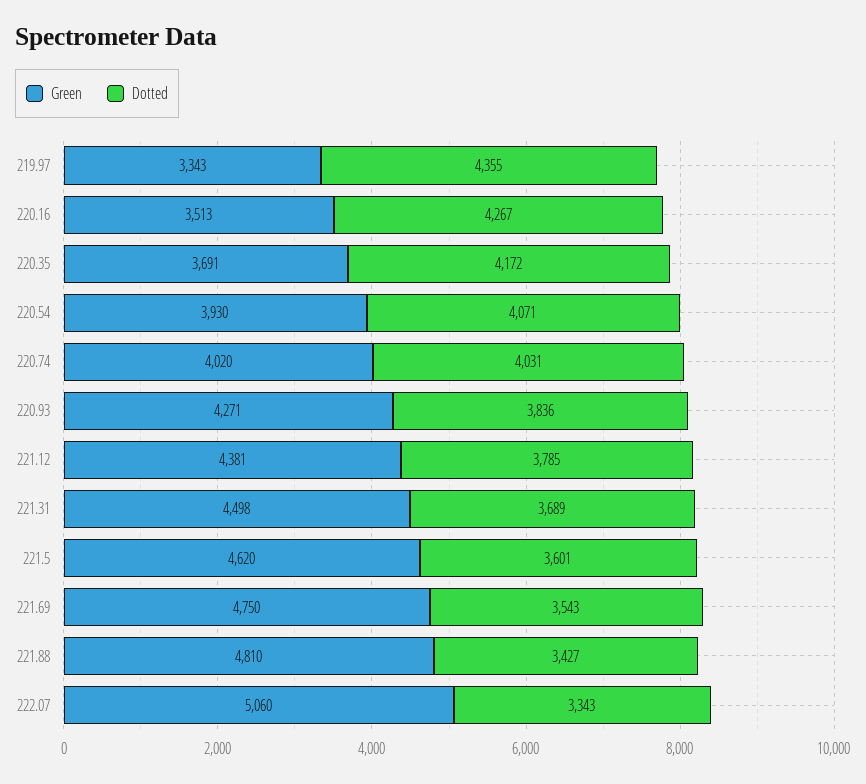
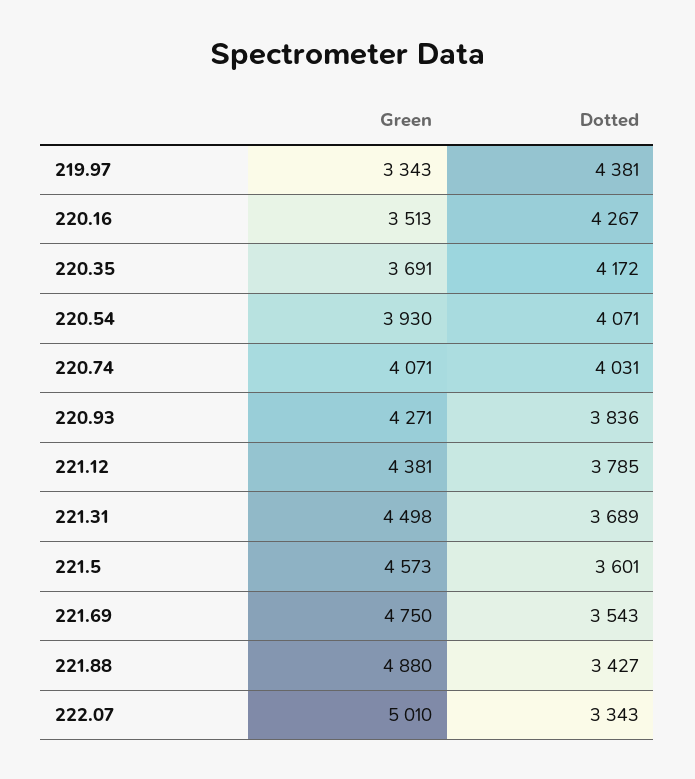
  {
    "Green": {
      "219.97": 3343,
      "220.16": 3513,
      "220.35": 3691,
      "220.54": 3930,
-     "220.74": 4020,
+     "220.74": 4071,
      "220.93": 4271,
      "221.12": 4381,
      "221.31": 4498,
-     "221.5": 4620,
+     "221.5": 4573,
      "221.69": 4750,
-     "221.88": 4810,
+     "221.88": 4880,
-     "222.07": 5060
+     "222.07": 5010
    },
    "Dotted": {
-     "219.97": 4355,
+     "219.97": 4381,
      "220.16": 4267,
      "220.35": 4172,
      "220.54": 4071,
      "220.74": 4031,
      "220.93": 3836,
      "221.12": 3785,
      "221.31": 3689,
      "221.5": 3601,
      "221.69": 3543,
      "221.88": 3427,
      "222.07": 3343
    }
  }

